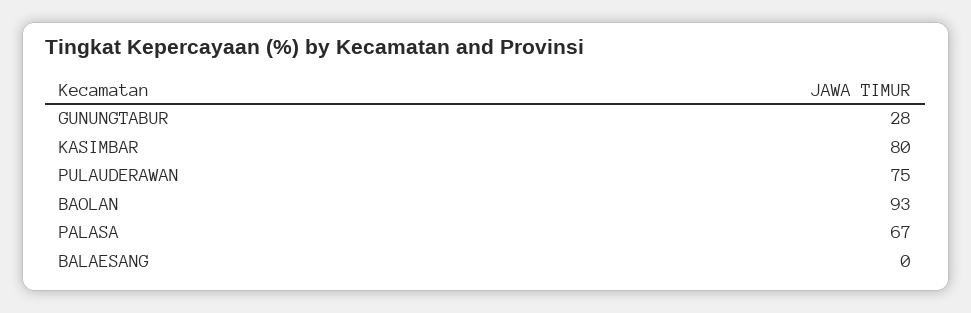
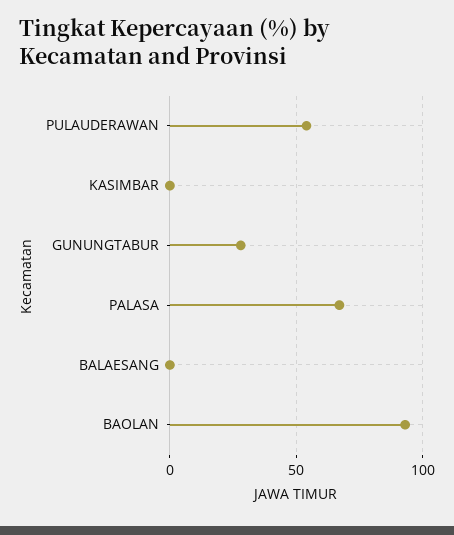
  {
    "GUNUNGTABUR": 28,
-   "KASIMBAR": 80,
+   "KASIMBAR": 0,
-   "PULAUDERAWAN": 75,
+   "PULAUDERAWAN": 55,
    "BAOLAN": 93,
    "PALASA": 67,
    "BALAESANG": 0
  }

